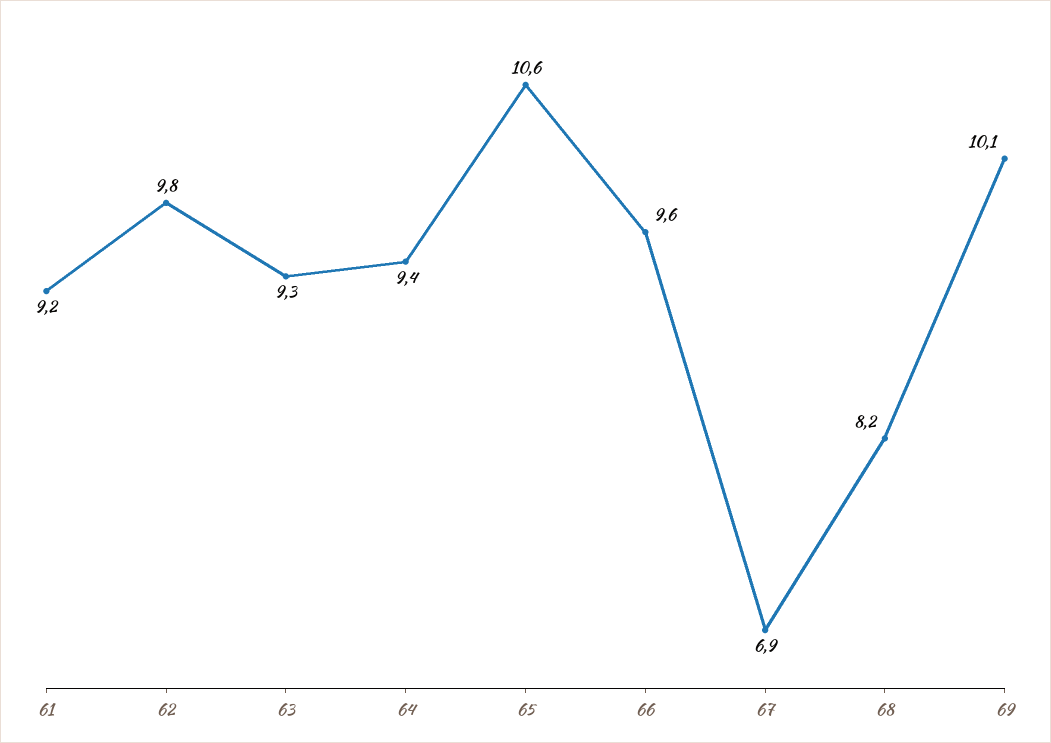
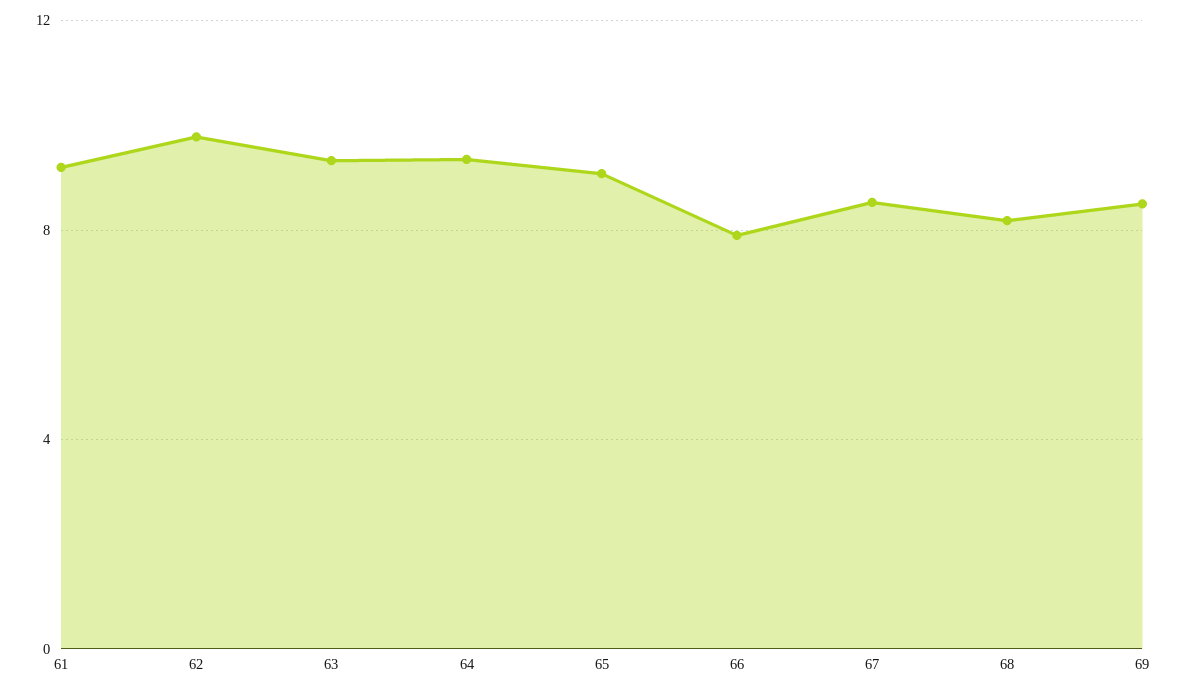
  {
    "61": 9.2,
    "62": 9.8,
    "63": 9.3,
    "64": 9.4,
-   "65": 10.6,
+   "65": 9,
-   "66": 9.6,
+   "66": 8,
-   "67": 6.9,
+   "67": 8.5,
    "68": 8.2,
-   "69": 10.1
+   "69": 8.5
  }

